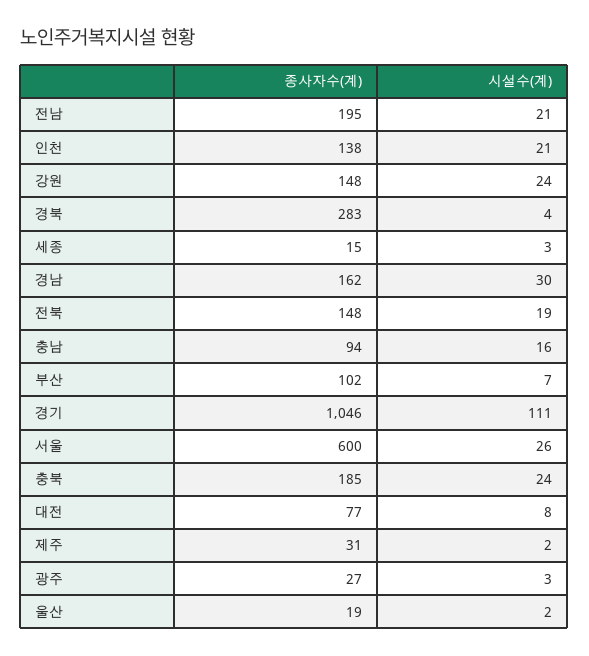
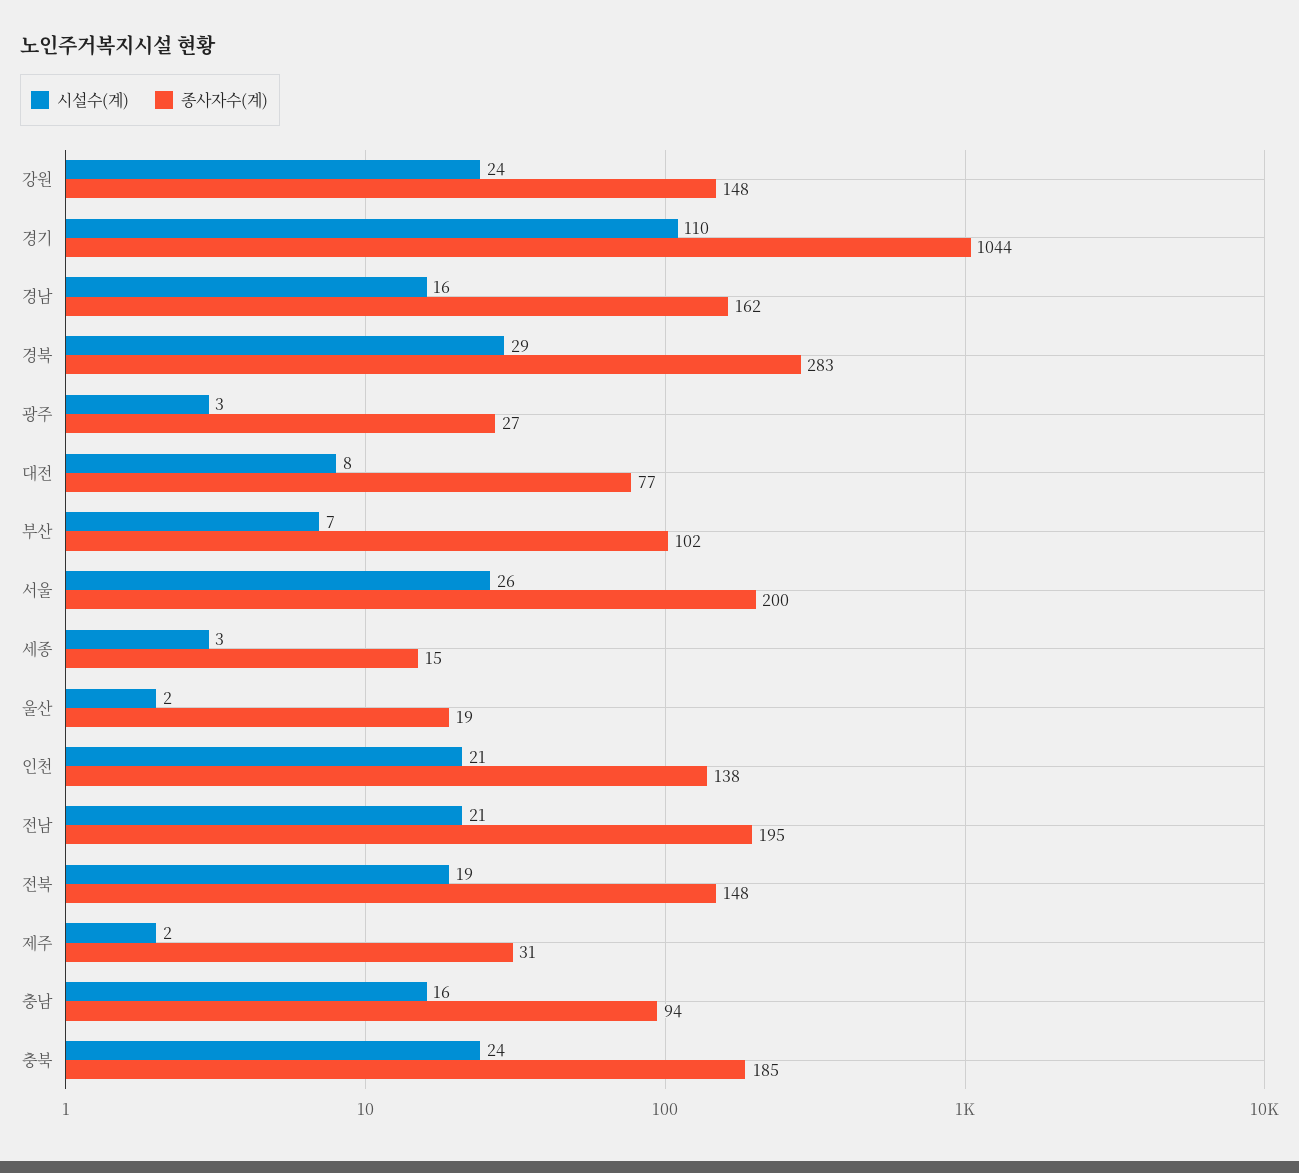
  {
    "종사자수(계)": {
      "전남": 195,
      "인천": 138,
      "강원": 148,
      "경북": 283,
      "세종": 15,
      "경남": 162,
      "전북": 148,
      "충남": 94,
      "부산": 102,
-     "경기": 1046,
+     "경기": 1044,
-     "서울": 600,
+     "서울": 200,
      "충북": 185,
      "대전": 77,
      "제주": 31,
      "광주": 27,
      "울산": 19
    },
    "시설수(계)": {
      "전남": 21,
      "인천": 21,
      "강원": 24,
-     "경북": 4,
+     "경북": 29,
      "세종": 3,
-     "경남": 30,
+     "경남": 16,
      "전북": 19,
      "충남": 16,
      "부산": 7,
-     "경기": 111,
+     "경기": 110,
      "서울": 26,
      "충북": 24,
      "대전": 8,
      "제주": 2,
      "광주": 3,
      "울산": 2
    }
  }

